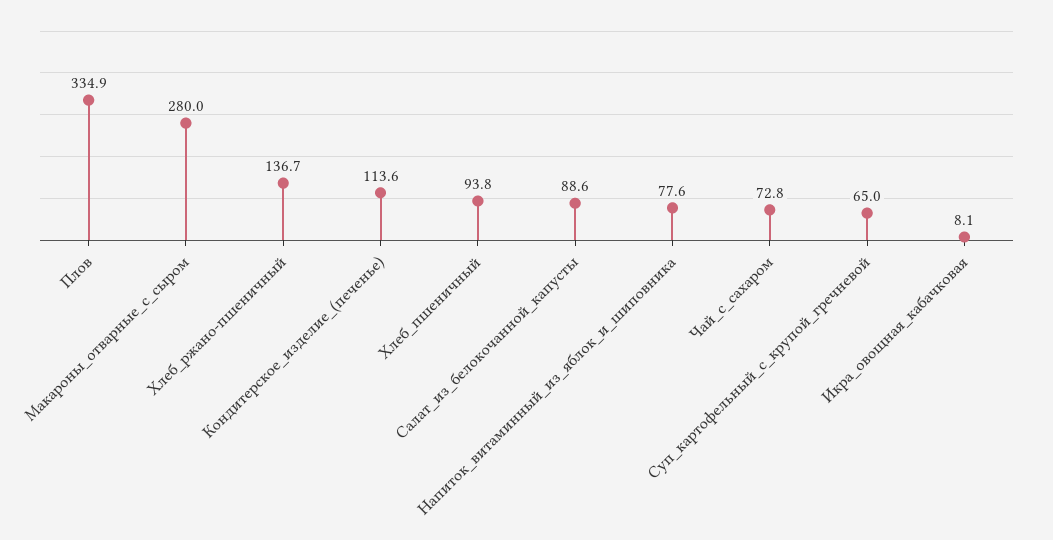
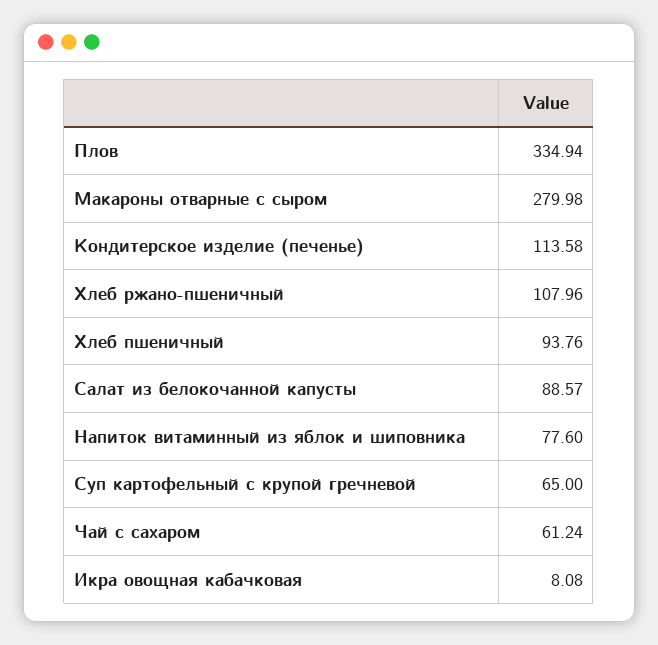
  {
    "Плов": 334.94,
    "Макароны_отварные_с_сыром": 279.98,
-   "Хлеб_ржано-пшеничный": 136.7,
+   "Хлеб_ржано-пшеничный": 107.96,
    "Кондитерское_изделие_(печенье)": 113.58,
    "Хлеб_пшеничный": 93.76,
    "Салат_из_белокочанной_капусты": 88.57,
    "Напиток_витаминный_из_яблок_и_шиповника": 77.6,
-   "Чай_с_сахаром": 72.8,
+   "Чай_с_сахаром": 61.24,
    "Суп_картофельный_с_крупой_гречневой": 65,
    "Икра_овощная_кабачковая": 8.08
  }

